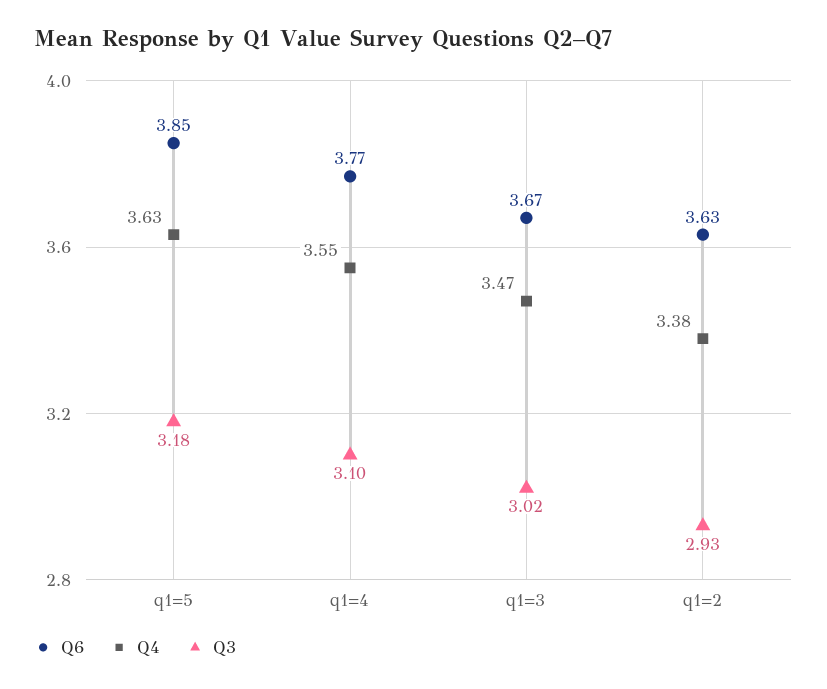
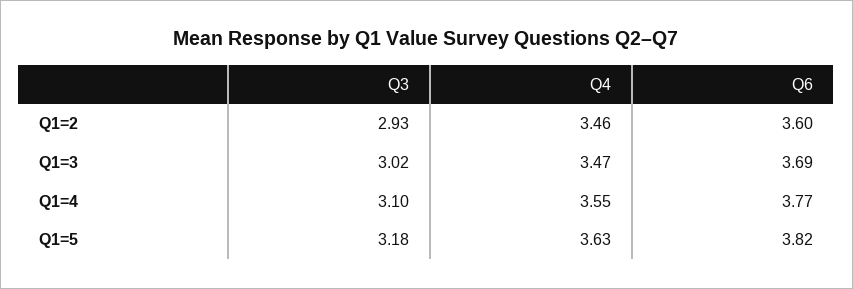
  {
    "Q6": {
-     "q1=5": 3.85,
+     "q1=5": 3.82,
      "q1=4": 3.77,
-     "q1=3": 3.67,
+     "q1=3": 3.69,
-     "q1=2": 3.63
+     "q1=2": 3.6
    },
    "Q4": {
      "q1=5": 3.63,
      "q1=4": 3.55,
      "q1=3": 3.47,
-     "q1=2": 3.38
+     "q1=2": 3.46
    },
    "Q3": {
      "q1=5": 3.18,
      "q1=4": 3.1,
      "q1=3": 3.02,
      "q1=2": 2.93
    }
  }

